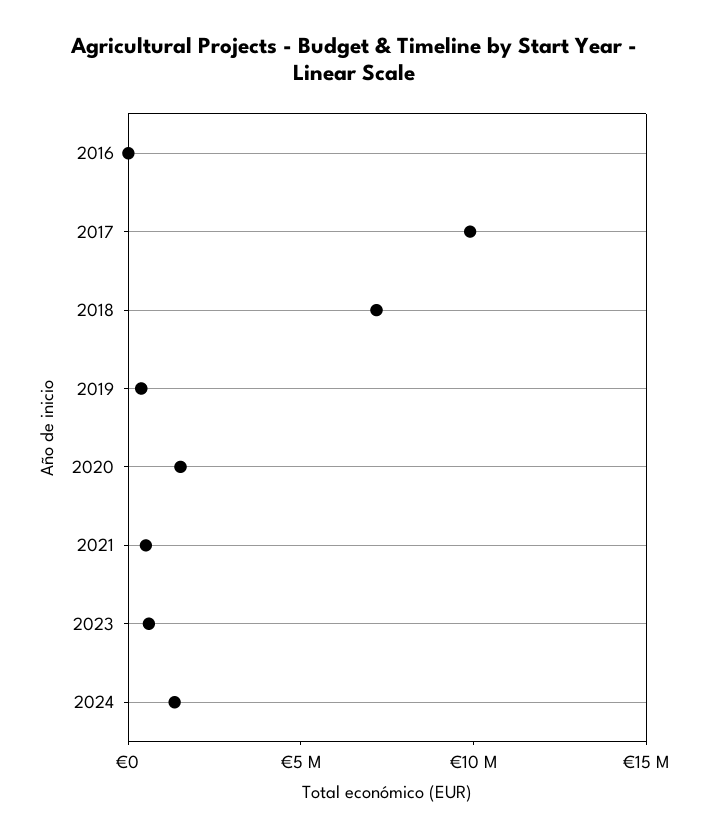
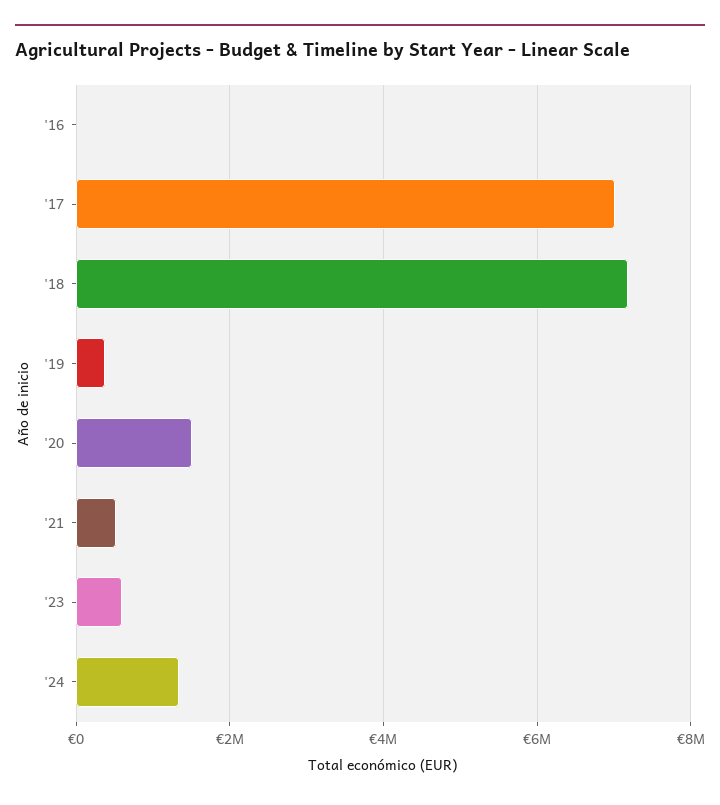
  {
    "2016": 0,
-   "2017": 10000000,
+   "2017": 7000000,
    "2018": 7200000,
    "2019": 400000,
    "2020": 1600000,
    "2021": 600000,
    "2023": 600000,
    "2024": 1400000
  }

